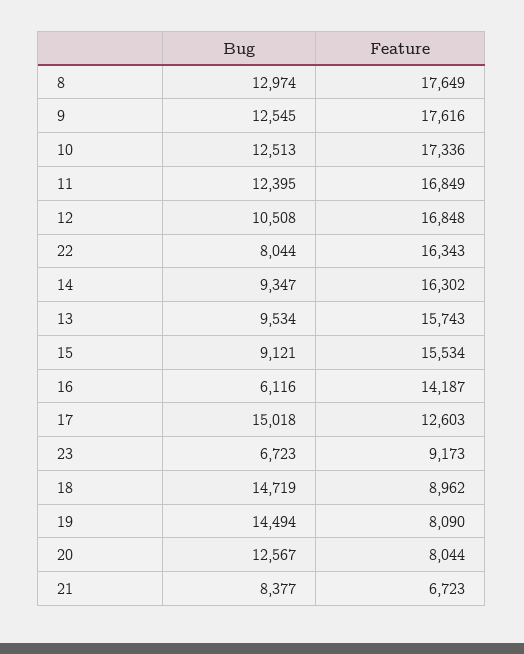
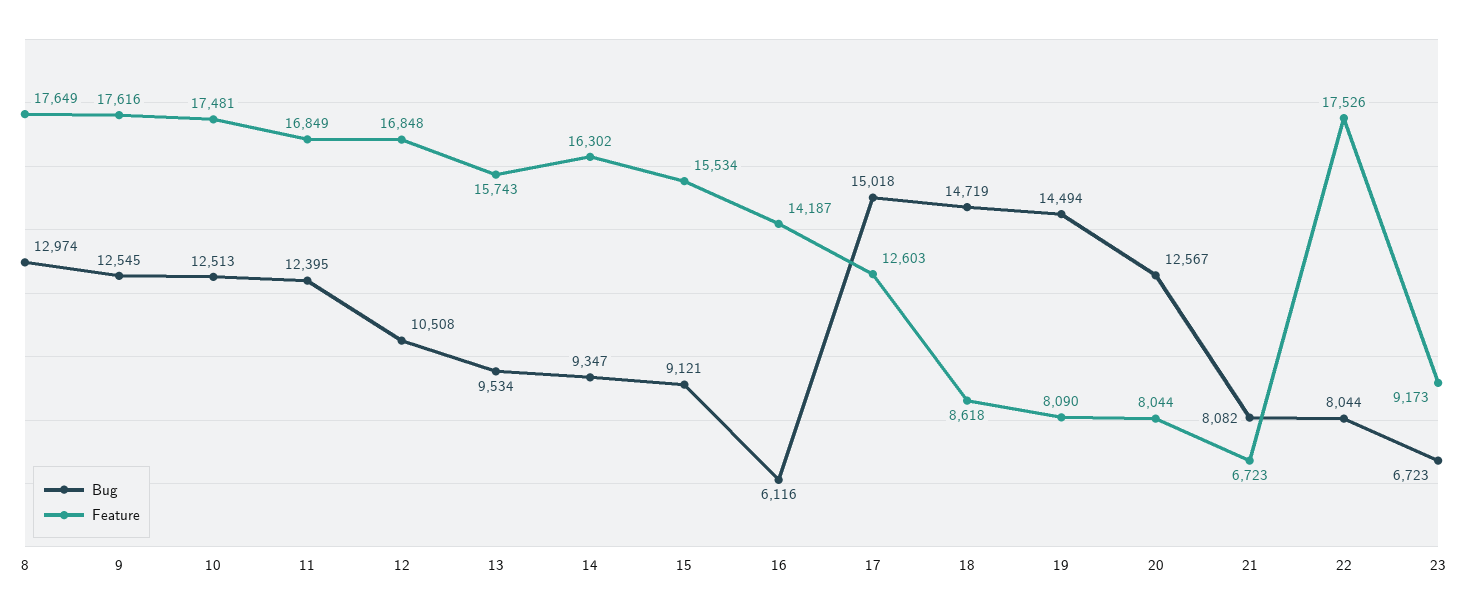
  {
    "Bug": {
      "8": 12974,
      "9": 12545,
      "10": 12513,
      "11": 12395,
      "12": 10508,
      "22": 8044,
      "14": 9347,
      "13": 9534,
      "15": 9121,
      "16": 6116,
      "17": 15018,
      "23": 6723,
      "18": 14719,
      "19": 14494,
      "20": 12567,
-     "21": 8377
+     "21": 8082
    },
    "Feature": {
      "8": 17649,
      "9": 17616,
-     "10": 17336,
+     "10": 17481,
      "11": 16849,
      "12": 16848,
-     "22": 16343,
+     "22": 17526,
      "14": 16302,
      "13": 15743,
      "15": 15534,
      "16": 14187,
      "17": 12603,
      "23": 9173,
-     "18": 8962,
+     "18": 8618,
      "19": 8090,
      "20": 8044,
      "21": 6723
    }
  }

